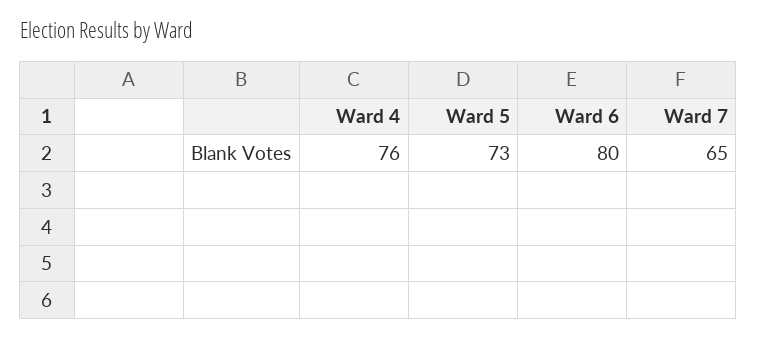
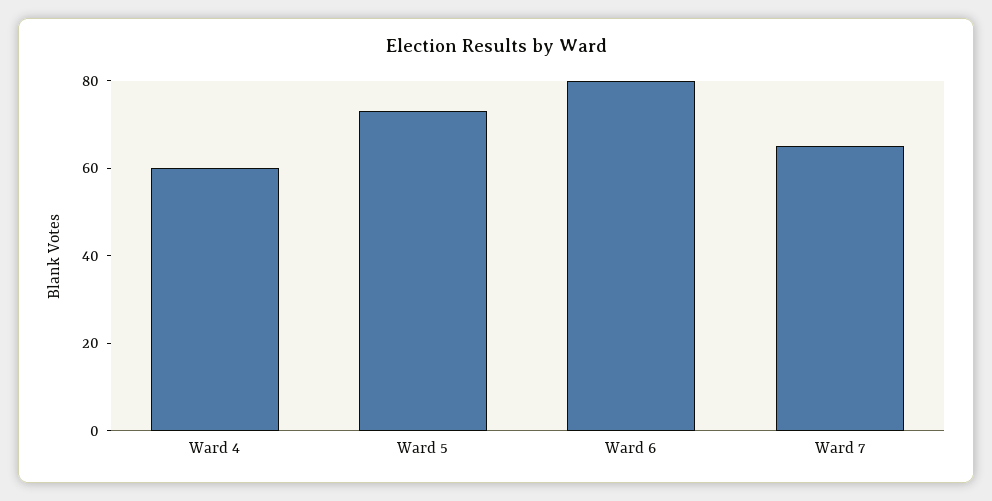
  {
-   "Ward 4": 76,
+   "Ward 4": 60,
    "Ward 5": 73,
    "Ward 6": 80,
    "Ward 7": 65
  }

